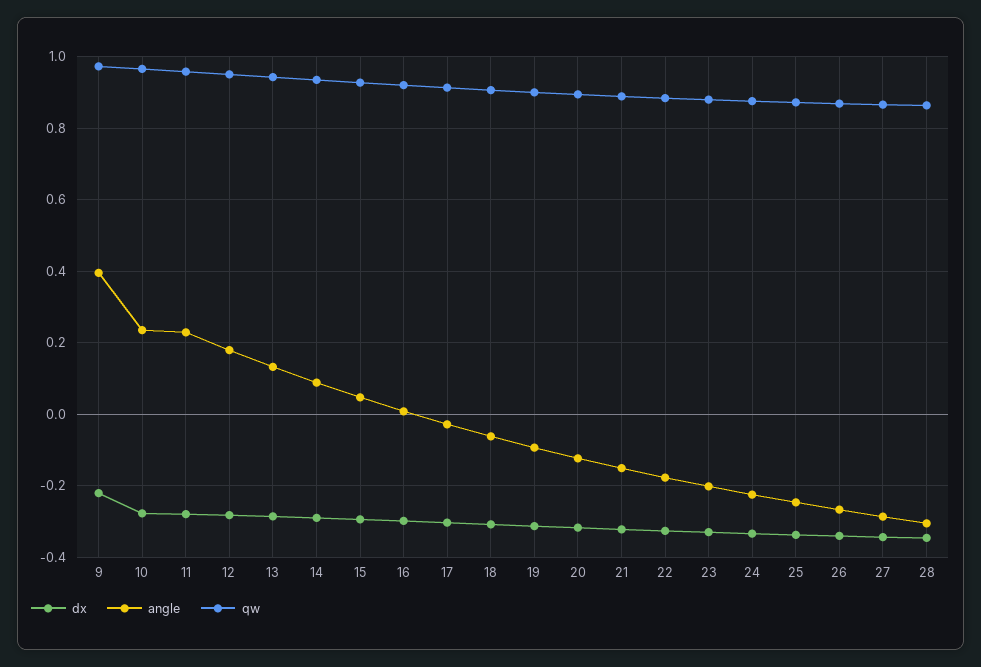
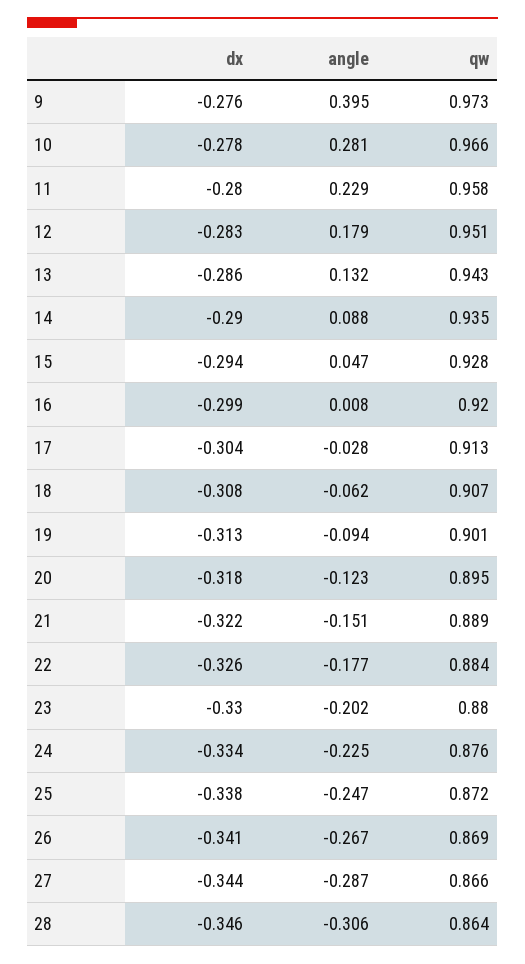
  {
    "dx": {
-     "9": -0.22,
+     "9": -0.276,
      "10": -0.278,
      "11": -0.28,
      "12": -0.283,
      "13": -0.286,
      "14": -0.29,
      "15": -0.294,
      "16": -0.299,
      "17": -0.304,
      "18": -0.308,
      "19": -0.313,
      "20": -0.318,
      "21": -0.322,
      "22": -0.326,
      "23": -0.33,
      "24": -0.334,
      "25": -0.338,
      "26": -0.341,
      "27": -0.344,
      "28": -0.346
    },
    "angle": {
      "9": 0.395,
-     "10": 0.24,
+     "10": 0.281,
      "11": 0.229,
      "12": 0.179,
      "13": 0.132,
      "14": 0.088,
      "15": 0.047,
      "16": 0.008,
      "17": -0.028,
      "18": -0.062,
      "19": -0.094,
      "20": -0.123,
      "21": -0.151,
      "22": -0.177,
      "23": -0.202,
      "24": -0.225,
      "25": -0.247,
      "26": -0.267,
      "27": -0.287,
      "28": -0.306
    },
    "qw": {
      "9": 0.973,
      "10": 0.966,
      "11": 0.958,
      "12": 0.951,
      "13": 0.943,
      "14": 0.935,
      "15": 0.928,
      "16": 0.92,
      "17": 0.913,
      "18": 0.907,
      "19": 0.901,
      "20": 0.895,
      "21": 0.889,
      "22": 0.884,
      "23": 0.88,
      "24": 0.876,
      "25": 0.872,
      "26": 0.869,
      "27": 0.866,
      "28": 0.864
    }
  }

